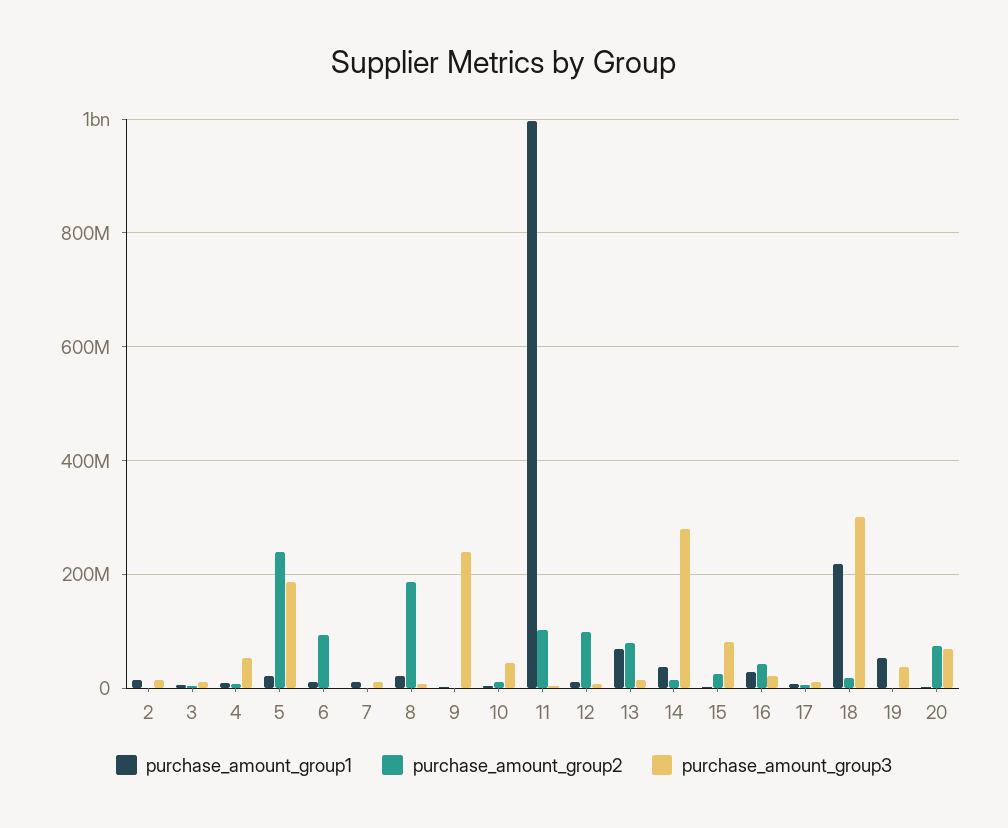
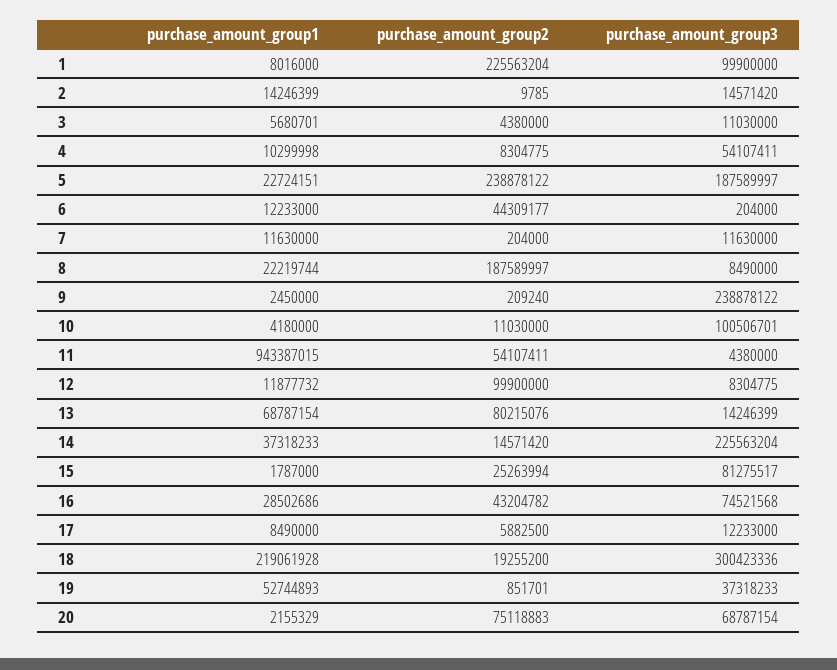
  {
    "purchase_amount_group1": {
      "2": 14246399,
      "3": 5680701,
      "4": 10299998,
      "5": 22724151,
      "6": 12233000,
      "7": 11630000,
      "8": 22219744,
      "9": 2450000,
      "10": 4180000,
-     "11": 1000000000,
+     "11": 943387015,
      "12": 11877732,
      "13": 68787154,
      "14": 37318233,
      "15": 1787000,
      "16": 28502686,
      "17": 8490000,
      "18": 219061928,
      "19": 52744893,
-     "20": 2155329
+     "20": 2155329,
+     "1": 8016000
    },
    "purchase_amount_group2": {
      "2": 9785,
      "3": 4380000,
      "4": 8304775,
      "5": 238878122,
-     "6": 100000000,
+     "6": 44309177,
      "7": 204000,
      "8": 187589997,
      "9": 209240,
      "10": 11030000,
-     "11": 100000000,
+     "11": 54107411,
      "12": 99900000,
      "13": 80215076,
      "14": 14571420,
      "15": 25263994,
      "16": 43204782,
      "17": 5882500,
      "18": 19255200,
      "19": 851701,
-     "20": 75118883
+     "20": 75118883,
+     "1": 225563204
    },
    "purchase_amount_group3": {
      "2": 14571420,
      "3": 11030000,
      "4": 54107411,
      "5": 187589997,
      "6": 204000,
      "7": 11630000,
      "8": 8490000,
      "9": 238878122,
-     "10": 40000000,
+     "10": 100506701,
      "11": 4380000,
      "12": 8304775,
      "13": 14246399,
-     "14": 280000000,
+     "14": 225563204,
      "15": 81275517,
-     "16": 20000000,
+     "16": 74521568,
      "17": 12233000,
      "18": 300423336,
      "19": 37318233,
-     "20": 68787154
+     "20": 68787154,
+     "1": 99900000
    }
  }

